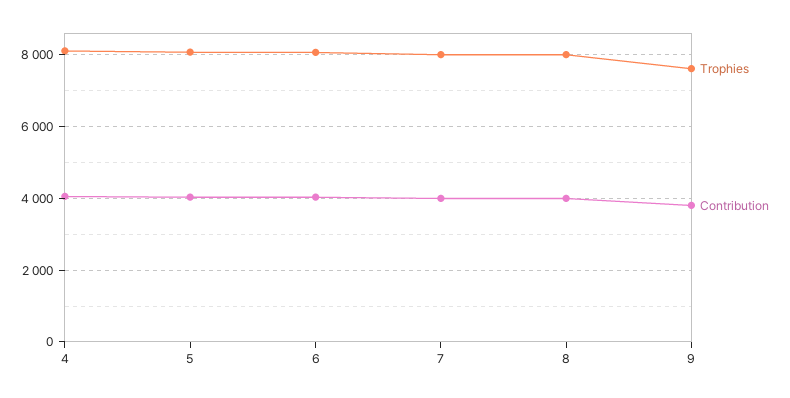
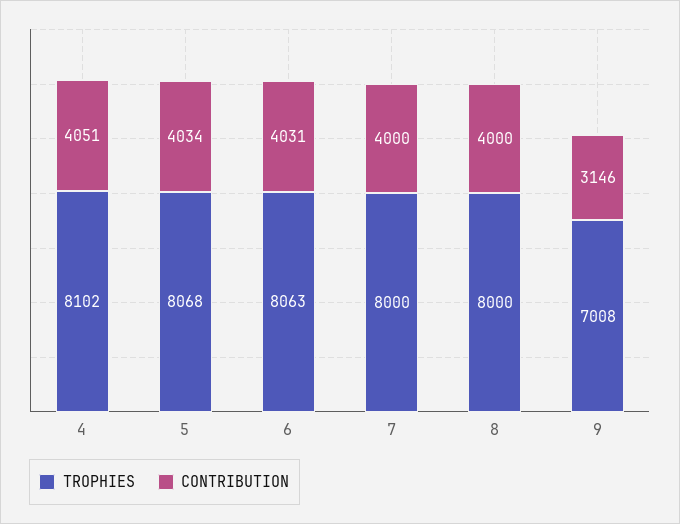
  {
    "Trophies": {
      "4": 8102,
      "5": 8068,
      "6": 8063,
      "7": 8000,
      "8": 8000,
-     "9": 7600
+     "9": 7008
    },
    "Contribution": {
      "4": 4051,
      "5": 4034,
      "6": 4031,
      "7": 4000,
      "8": 4000,
-     "9": 3800
+     "9": 3146
    }
  }

